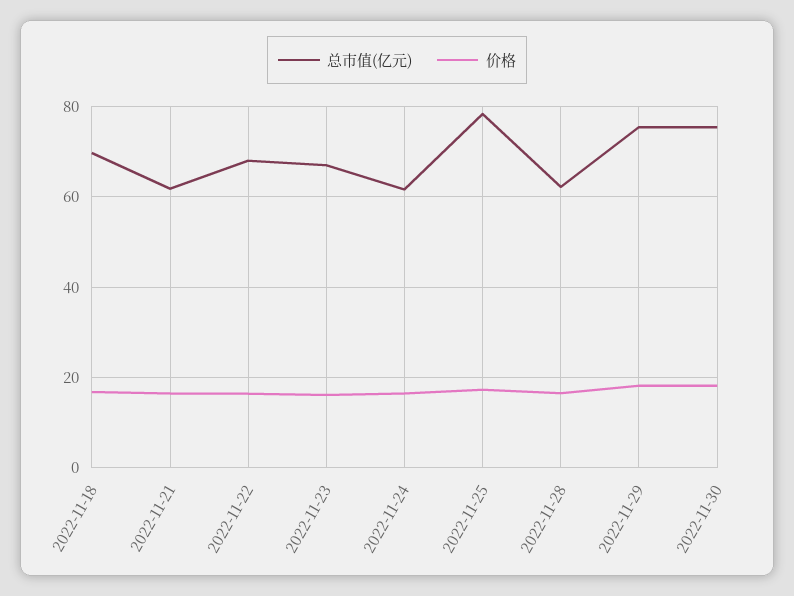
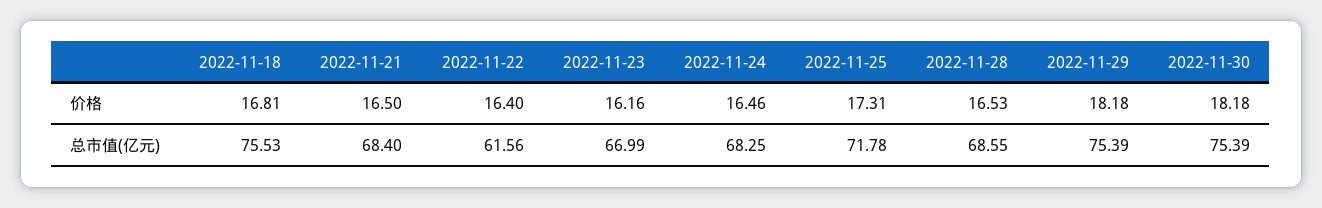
  {
    "总市值(亿元)": {
-     "2022-11-18": 70,
+     "2022-11-18": 75.53,
-     "2022-11-21": 62,
+     "2022-11-21": 68.4,
-     "2022-11-22": 68,
+     "2022-11-22": 61.56,
      "2022-11-23": 66.99,
-     "2022-11-24": 62,
+     "2022-11-24": 68.25,
-     "2022-11-25": 78,
+     "2022-11-25": 71.78,
-     "2022-11-28": 62,
+     "2022-11-28": 68.55,
      "2022-11-29": 75.39,
      "2022-11-30": 75.39
    },
    "价格": {
      "2022-11-18": 16.81,
      "2022-11-21": 16.5,
      "2022-11-22": 16.4,
      "2022-11-23": 16.16,
      "2022-11-24": 16.46,
      "2022-11-25": 17.31,
      "2022-11-28": 16.53,
      "2022-11-29": 18.18,
      "2022-11-30": 18.18
    }
  }

